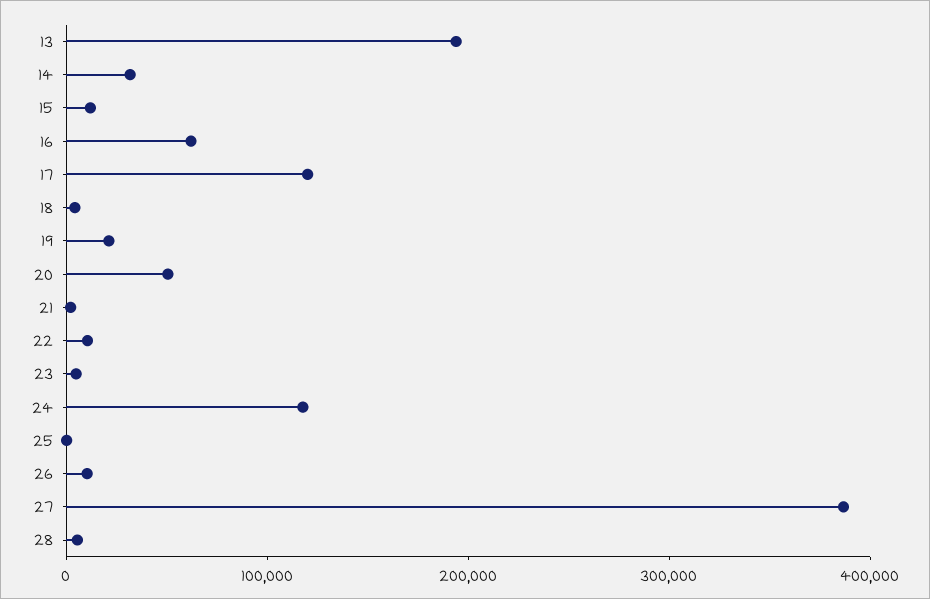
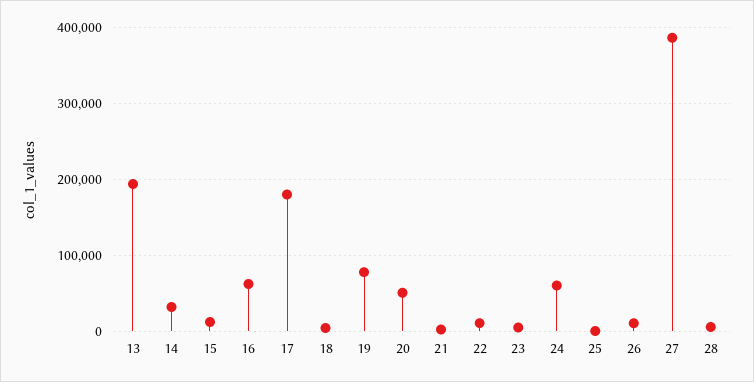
  {
    "13": 190000,
    "14": 30000,
    "15": 10000,
    "16": 60000,
-   "17": 120000,
+   "17": 180000,
    "18": 0,
-   "19": 20000,
+   "19": 80000,
    "20": 50000,
    "21": 0,
    "22": 10000,
    "23": 0,
-   "24": 120000,
+   "24": 60000,
    "25": 0,
    "26": 10000,
    "27": 390000,
    "28": 10000
  }

